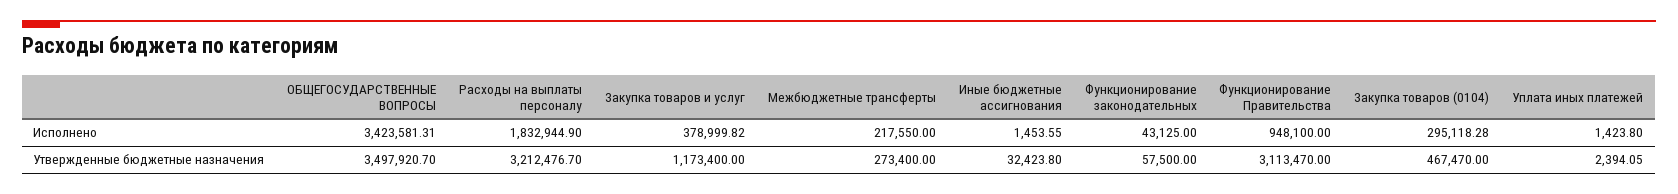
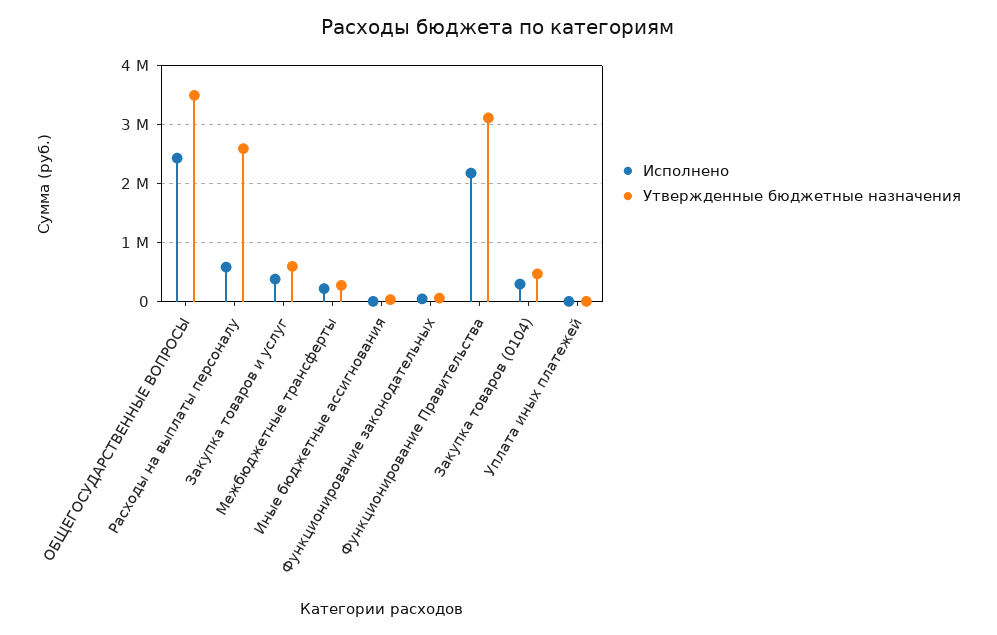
  {
    "Исполнено": {
-     "ОБЩЕГОСУДАРСТВЕННЫЕ ВОПРОСЫ": 3423581.31,
+     "ОБЩЕГОСУДАРСТВЕННЫЕ ВОПРОСЫ": 2400000,
-     "Расходы на выплаты персоналу": 1832944.9,
+     "Расходы на выплаты персоналу": 600000,
      "Закупка товаров и услуг": 378999.82,
      "Межбюджетные трансферты": 217550,
      "Иные бюджетные ассигнования": 1453.55,
      "Функционирование законодательных": 43125,
-     "Функционирование Правительства": 948100,
+     "Функционирование Правительства": 2200000,
      "Закупка товаров (0104)": 295118.28,
      "Уплата иных платежей": 1423.8
    },
    "Утвержденные бюджетные назначения": {
      "ОБЩЕГОСУДАРСТВЕННЫЕ ВОПРОСЫ": 3497920.7,
-     "Расходы на выплаты персоналу": 3212476.7,
+     "Расходы на выплаты персоналу": 2600000,
-     "Закупка товаров и услуг": 1173400,
+     "Закупка товаров и услуг": 600000,
      "Межбюджетные трансферты": 273400,
      "Иные бюджетные ассигнования": 32423.8,
      "Функционирование законодательных": 57500,
      "Функционирование Правительства": 3113470,
      "Закупка товаров (0104)": 467470,
      "Уплата иных платежей": 2394.05
    }
  }

